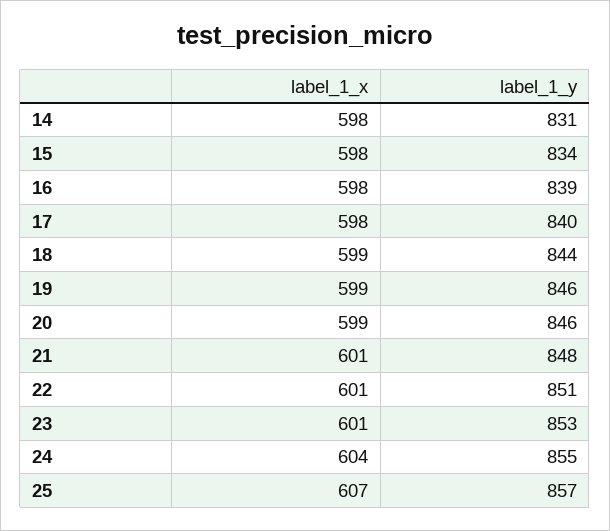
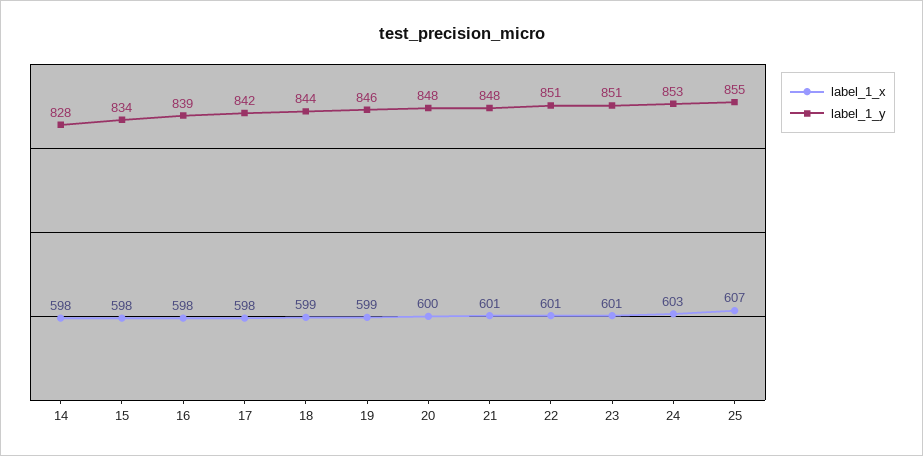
  {
    "label_1_x": {
      "14": 598,
      "15": 598,
      "16": 598,
      "17": 598,
      "18": 599,
      "19": 599,
-     "20": 599,
+     "20": 600,
      "21": 601,
      "22": 601,
      "23": 601,
-     "24": 604,
+     "24": 603,
      "25": 607
    },
    "label_1_y": {
-     "14": 831,
+     "14": 828,
      "15": 834,
      "16": 839,
-     "17": 840,
+     "17": 842,
      "18": 844,
      "19": 846,
-     "20": 846,
+     "20": 848,
      "21": 848,
      "22": 851,
-     "23": 853,
+     "23": 851,
-     "24": 855,
+     "24": 853,
-     "25": 857
+     "25": 855
    }
  }

